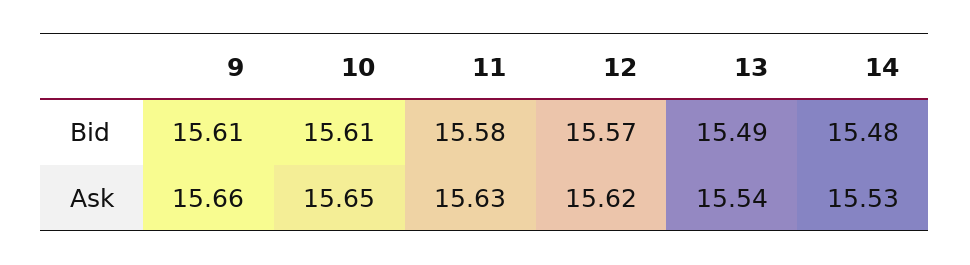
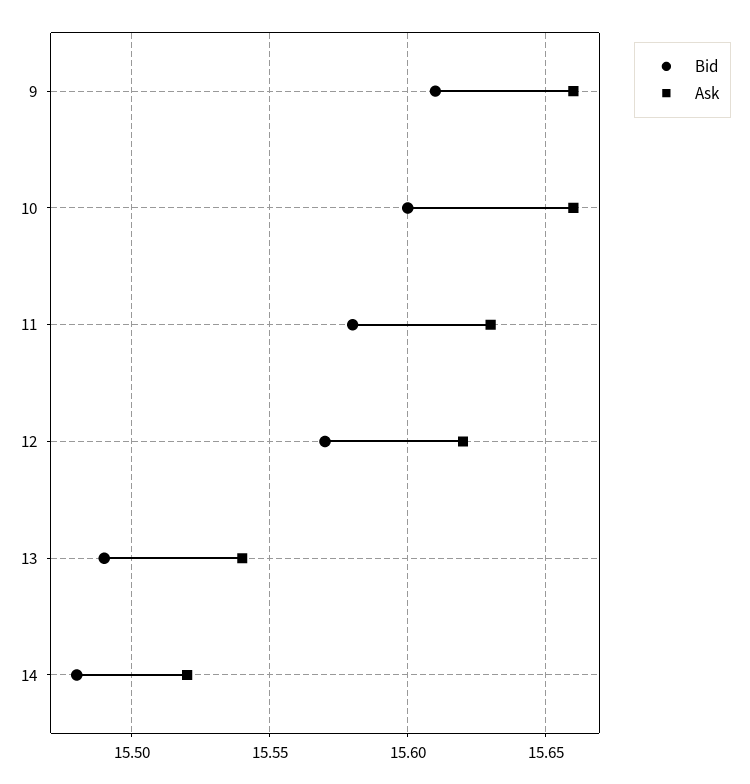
  {
    "Bid": {
      "9": 15.61,
-     "10": 15.61,
+     "10": 15.6,
      "11": 15.58,
      "12": 15.57,
      "13": 15.49,
      "14": 15.48
    },
    "Ask": {
      "9": 15.66,
-     "10": 15.65,
+     "10": 15.66,
      "11": 15.63,
      "12": 15.62,
      "13": 15.54,
-     "14": 15.53
+     "14": 15.52
    }
  }

